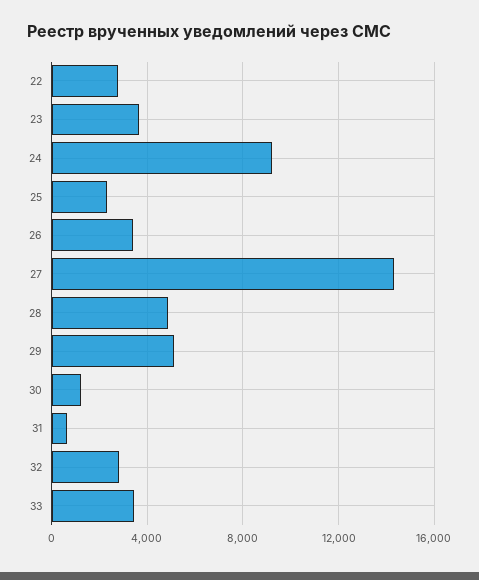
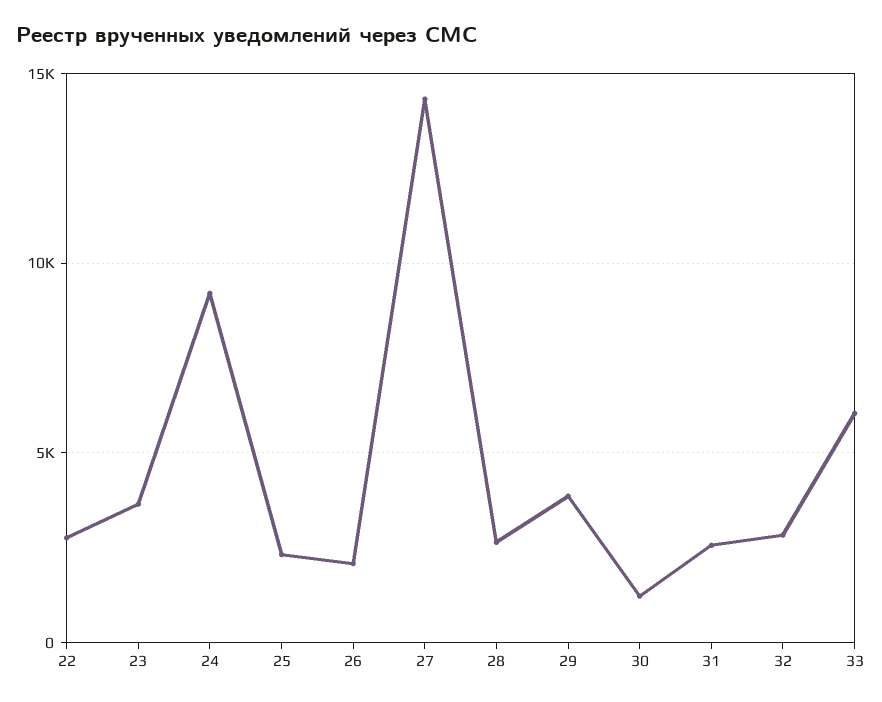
  {
    "22": 3000,
    "23": 3500,
    "24": 9000,
    "25": 2500,
-   "26": 3500,
+   "26": 2000,
    "27": 14500,
-   "28": 5000,
+   "28": 2500,
-   "29": 5000,
+   "29": 4000,
    "30": 1000,
-   "31": 500,
+   "31": 2500,
    "32": 3000,
-   "33": 3500
+   "33": 6000
  }

